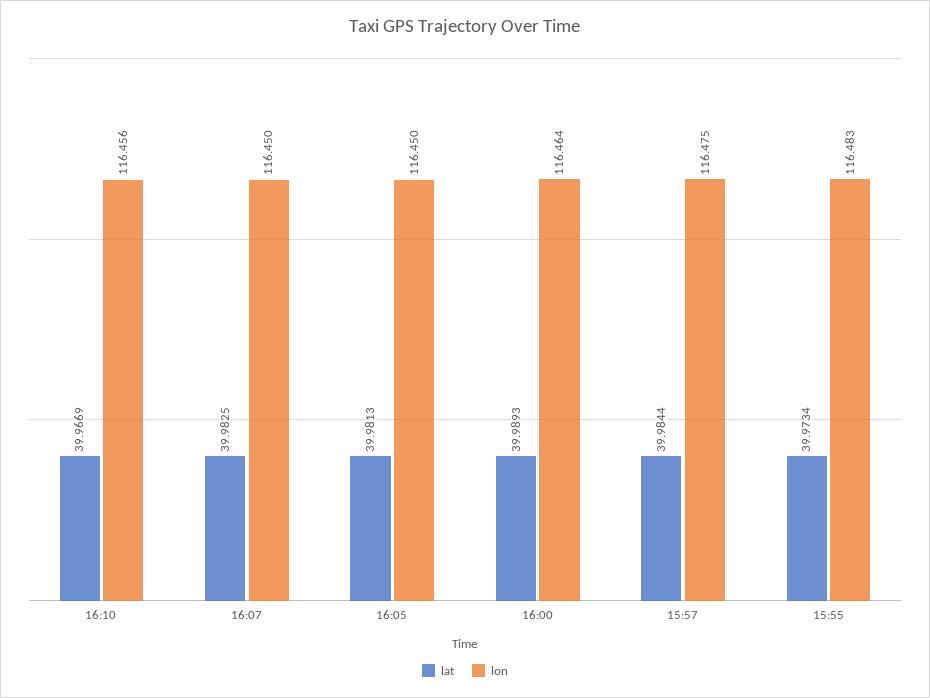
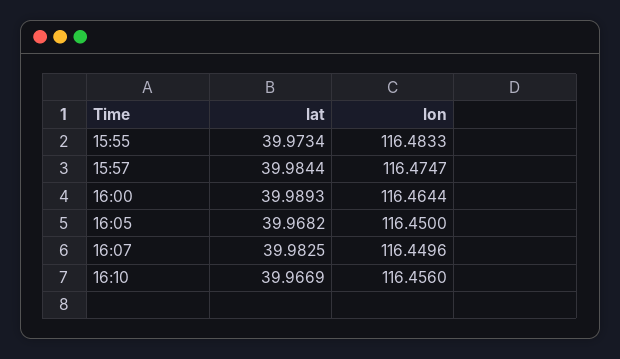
  {
    "lat": {
      "16:10": 39.9669,
      "16:07": 39.9825,
-     "16:05": 39.9813,
+     "16:05": 39.9682,
      "16:00": 39.9893,
      "15:57": 39.9844,
      "15:55": 39.9734
    },
    "lon": {
      "16:10": 116.456,
      "16:07": 116.4496,
      "16:05": 116.45,
      "16:00": 116.4644,
      "15:57": 116.4747,
      "15:55": 116.4833
    }
  }

